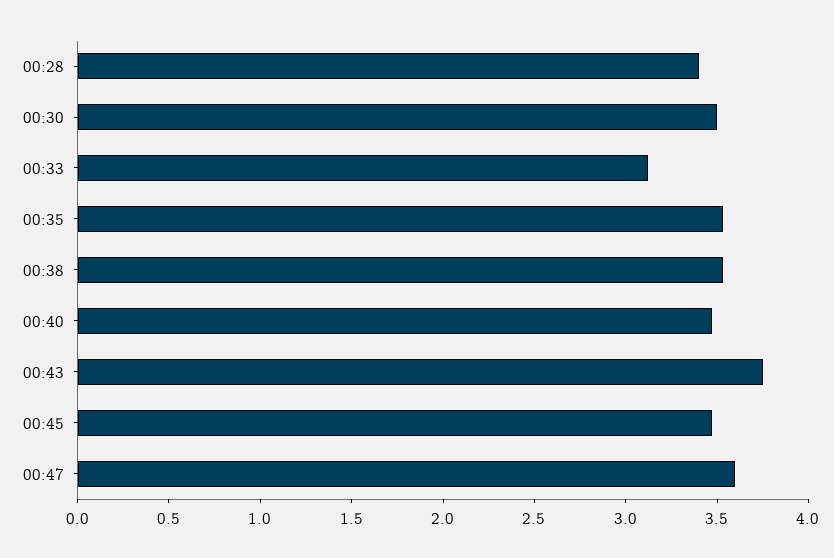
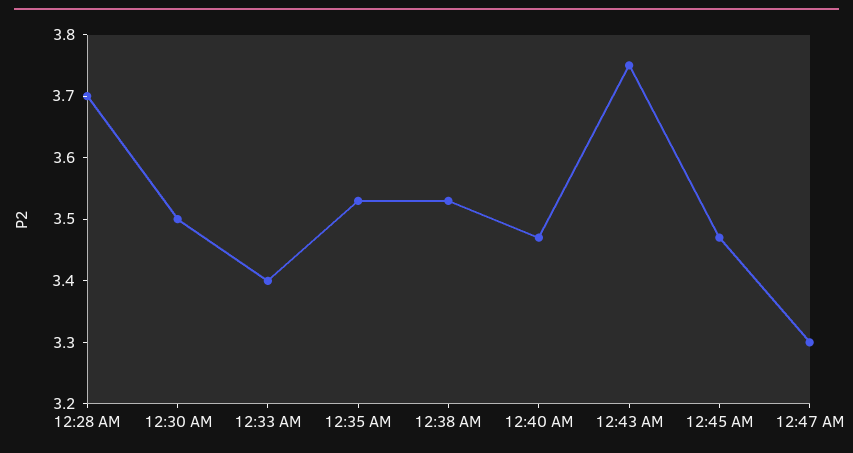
  {
-   "00:28": 3.4,
+   "00:28": 3.7,
    "00:30": 3.5,
-   "00:33": 3.1,
+   "00:33": 3.4,
    "00:35": 3.55,
    "00:38": 3.55,
    "00:40": 3.45,
    "00:43": 3.75,
    "00:45": 3.45,
-   "00:47": 3.6
+   "00:47": 3.3
  }

